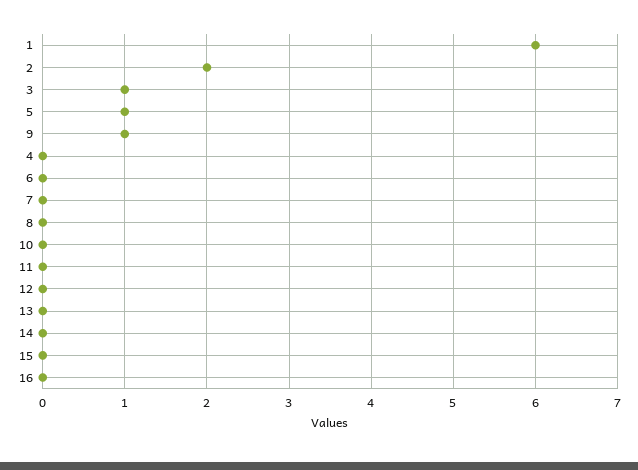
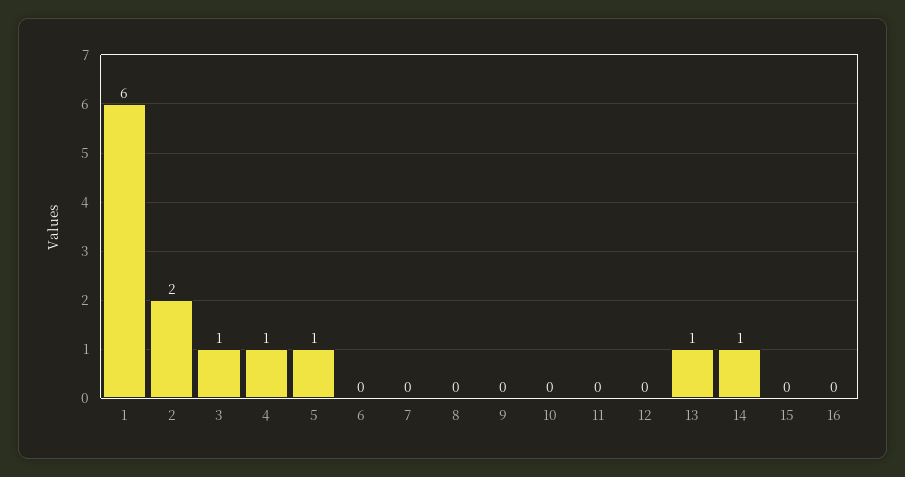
  {
    "1": 6,
    "2": 2,
    "3": 1,
    "5": 1,
-   "9": 1,
+   "9": 0,
-   "4": 0,
+   "4": 1,
    "6": 0,
    "7": 0,
    "8": 0,
    "10": 0,
    "11": 0,
    "12": 0,
-   "13": 0,
+   "13": 1,
-   "14": 0,
+   "14": 1,
    "15": 0,
    "16": 0
  }

